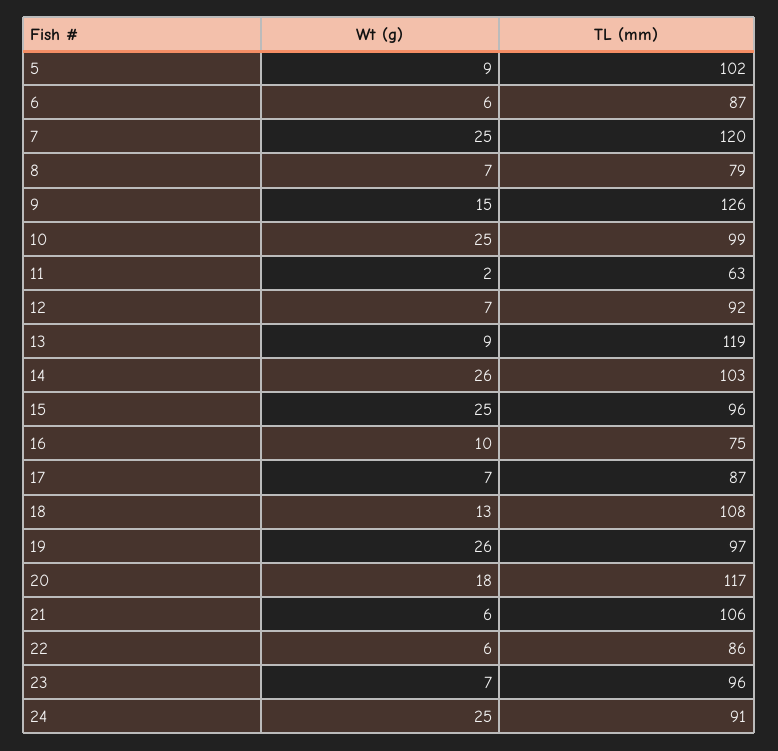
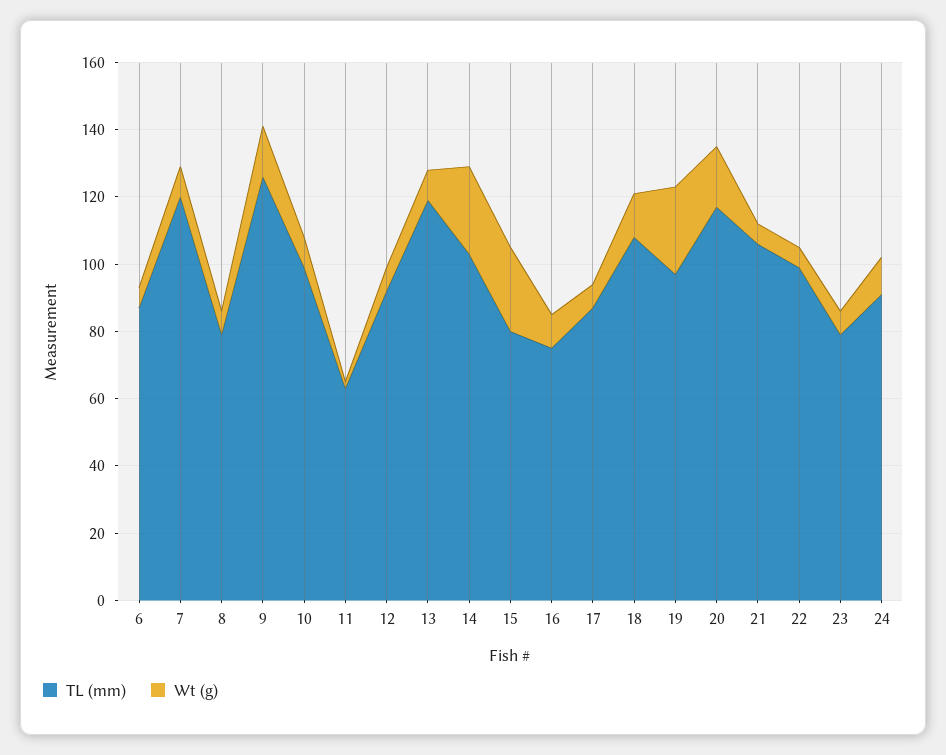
  {
    "Wt (g)": {
-     "5": 9,
      "6": 6,
-     "7": 25,
+     "7": 10,
      "8": 7,
      "9": 15,
-     "10": 25,
+     "10": 10,
      "11": 2,
      "12": 7,
      "13": 9,
      "14": 26,
      "15": 25,
      "16": 10,
      "17": 7,
      "18": 13,
      "19": 26,
      "20": 18,
      "21": 6,
      "22": 6,
      "23": 7,
-     "24": 25
+     "24": 10
    },
    "TL (mm)": {
-     "5": 102,
      "6": 87,
      "7": 120,
      "8": 79,
      "9": 126,
      "10": 99,
      "11": 63,
      "12": 92,
      "13": 119,
      "14": 103,
-     "15": 96,
+     "15": 80,
      "16": 75,
      "17": 87,
      "18": 108,
      "19": 97,
      "20": 117,
      "21": 106,
-     "22": 86,
+     "22": 100,
-     "23": 96,
+     "23": 80,
      "24": 91
    }
  }

